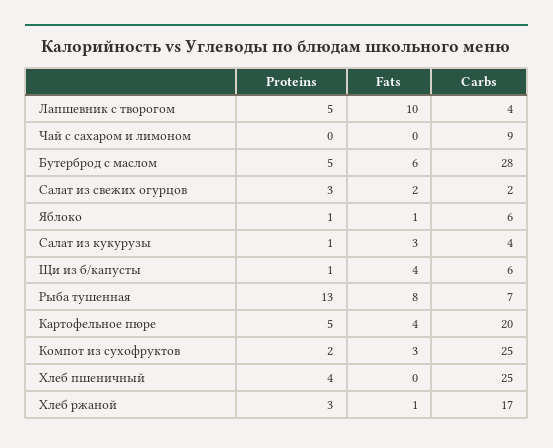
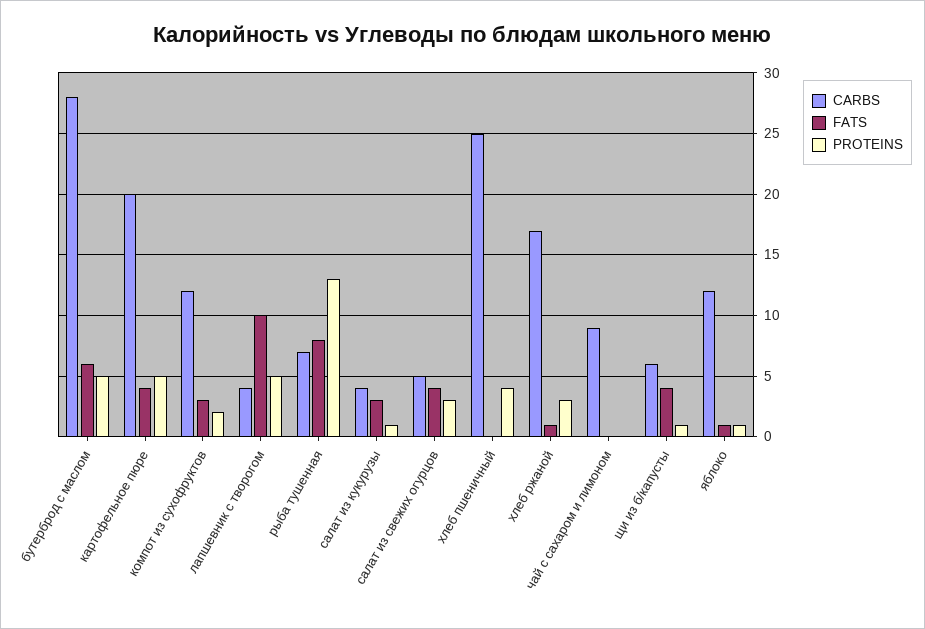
  {
    "Proteins": {
      "Лапшевник с творогом": 5,
      "Чай с сахаром и лимоном": 0,
      "Бутерброд с маслом": 5,
      "Салат из свежих огурцов": 3,
      "Яблоко": 1,
      "Салат из кукурузы": 1,
      "Щи из б/капусты": 1,
      "Рыба тушенная": 13,
      "Картофельное пюре": 5,
      "Компот из сухофруктов": 2,
      "Хлеб пшеничный": 4,
      "Хлеб ржаной": 3
    },
    "Fats": {
      "Лапшевник с творогом": 10,
      "Чай с сахаром и лимоном": 0,
      "Бутерброд с маслом": 6,
-     "Салат из свежих огурцов": 2,
+     "Салат из свежих огурцов": 4,
      "Яблоко": 1,
      "Салат из кукурузы": 3,
      "Щи из б/капусты": 4,
      "Рыба тушенная": 8,
      "Картофельное пюре": 4,
      "Компот из сухофруктов": 3,
      "Хлеб пшеничный": 0,
      "Хлеб ржаной": 1
    },
    "Carbs": {
      "Лапшевник с творогом": 4,
      "Чай с сахаром и лимоном": 9,
      "Бутерброд с маслом": 28,
-     "Салат из свежих огурцов": 2,
+     "Салат из свежих огурцов": 5,
-     "Яблоко": 6,
+     "Яблоко": 12,
      "Салат из кукурузы": 4,
      "Щи из б/капусты": 6,
      "Рыба тушенная": 7,
      "Картофельное пюре": 20,
-     "Компот из сухофруктов": 25,
+     "Компот из сухофруктов": 12,
      "Хлеб пшеничный": 25,
      "Хлеб ржаной": 17
    }
  }

